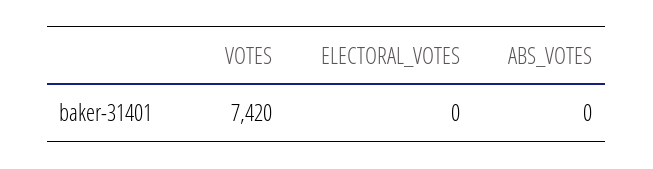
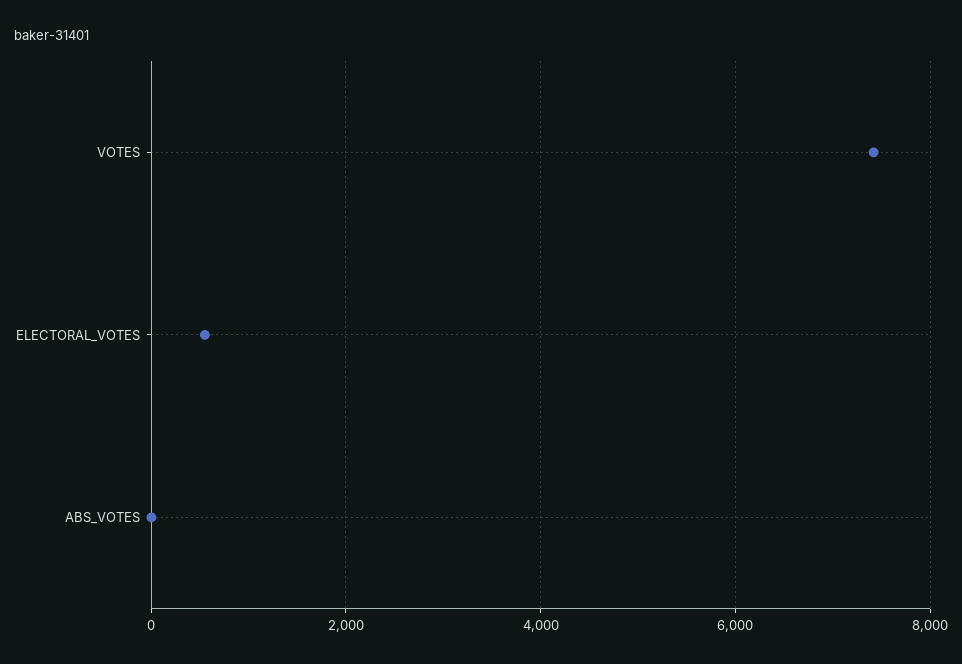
  {
    "VOTES": 7420,
-   "ELECTORAL_VOTES": 0,
+   "ELECTORAL_VOTES": 600,
    "ABS_VOTES": 0
  }

